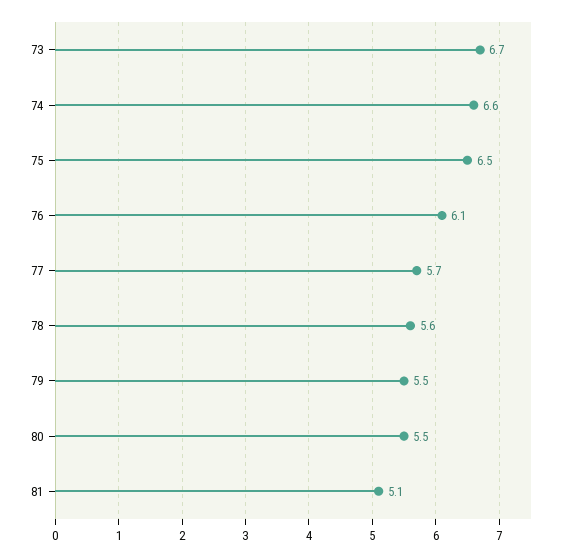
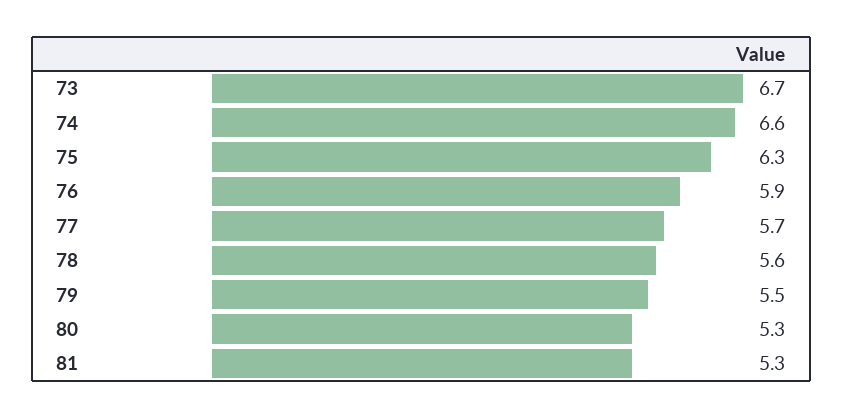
  {
    "73": 6.7,
    "74": 6.6,
-   "75": 6.5,
+   "75": 6.3,
-   "76": 6.1,
+   "76": 5.9,
    "77": 5.7,
    "78": 5.6,
    "79": 5.5,
-   "80": 5.5,
+   "80": 5.3,
-   "81": 5.1
+   "81": 5.3
  }

